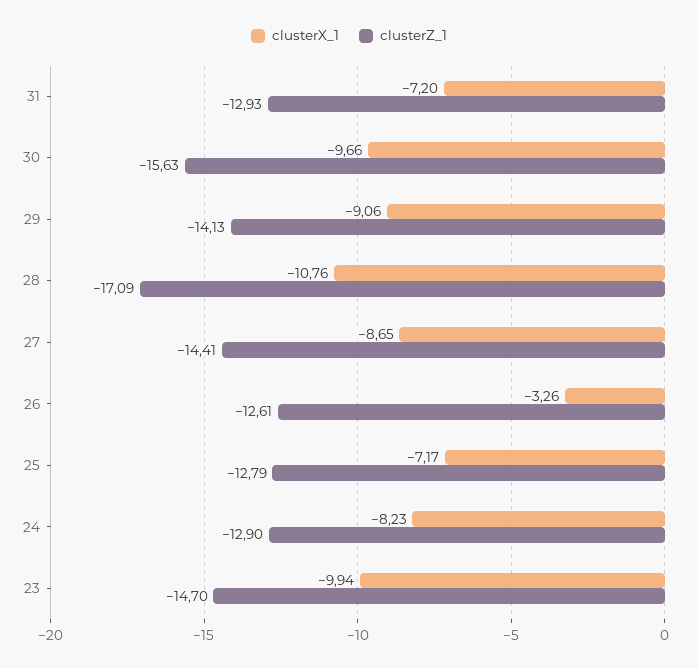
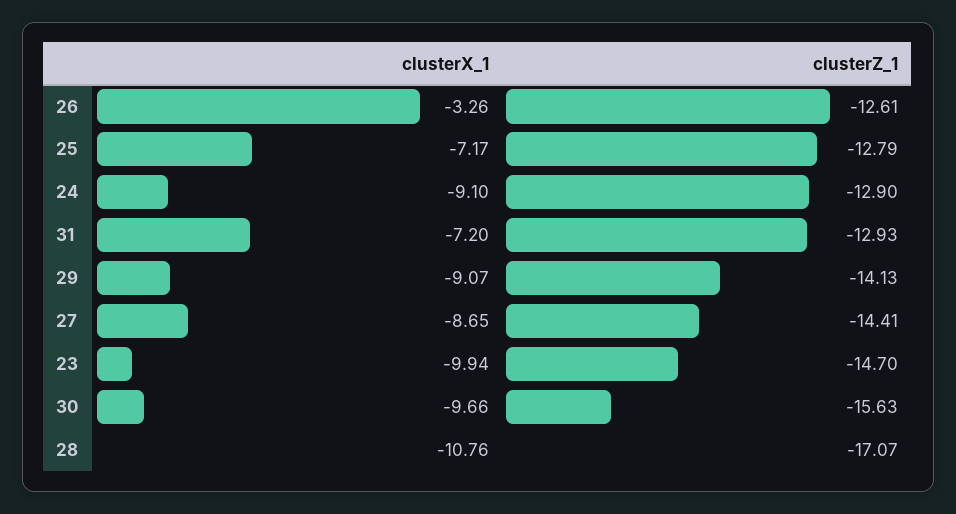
  {
    "clusterX_1": {
      "31": -7.2,
      "30": -9.66,
-     "29": -9.06,
+     "29": -9.07,
      "28": -10.76,
      "27": -8.65,
      "26": -3.26,
      "25": -7.17,
-     "24": -8.23,
+     "24": -9.1,
      "23": -9.94
    },
    "clusterZ_1": {
      "31": -12.93,
      "30": -15.63,
      "29": -14.13,
-     "28": -17.09,
+     "28": -17.07,
      "27": -14.41,
      "26": -12.61,
      "25": -12.79,
      "24": -12.9,
      "23": -14.7
    }
  }

